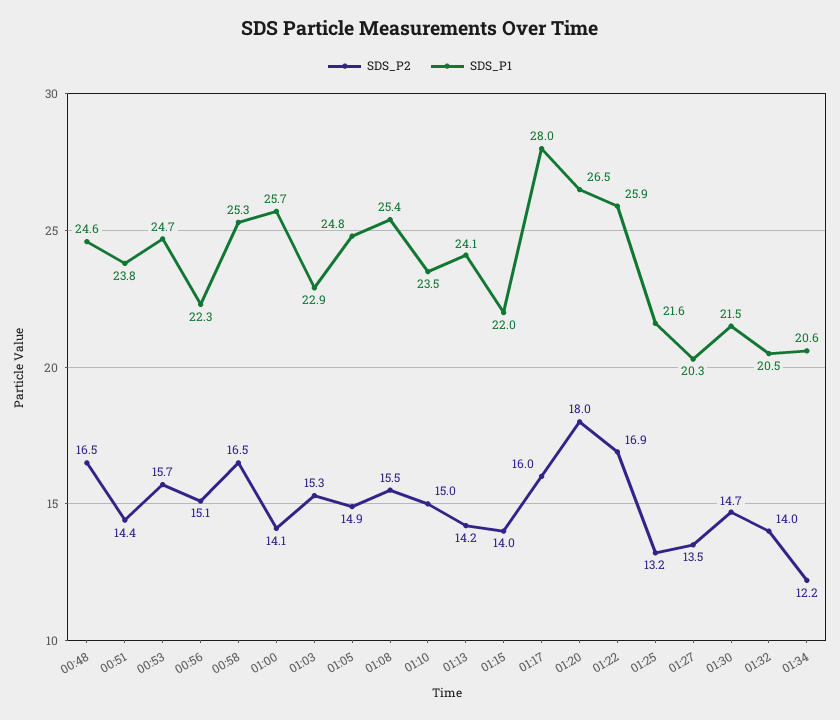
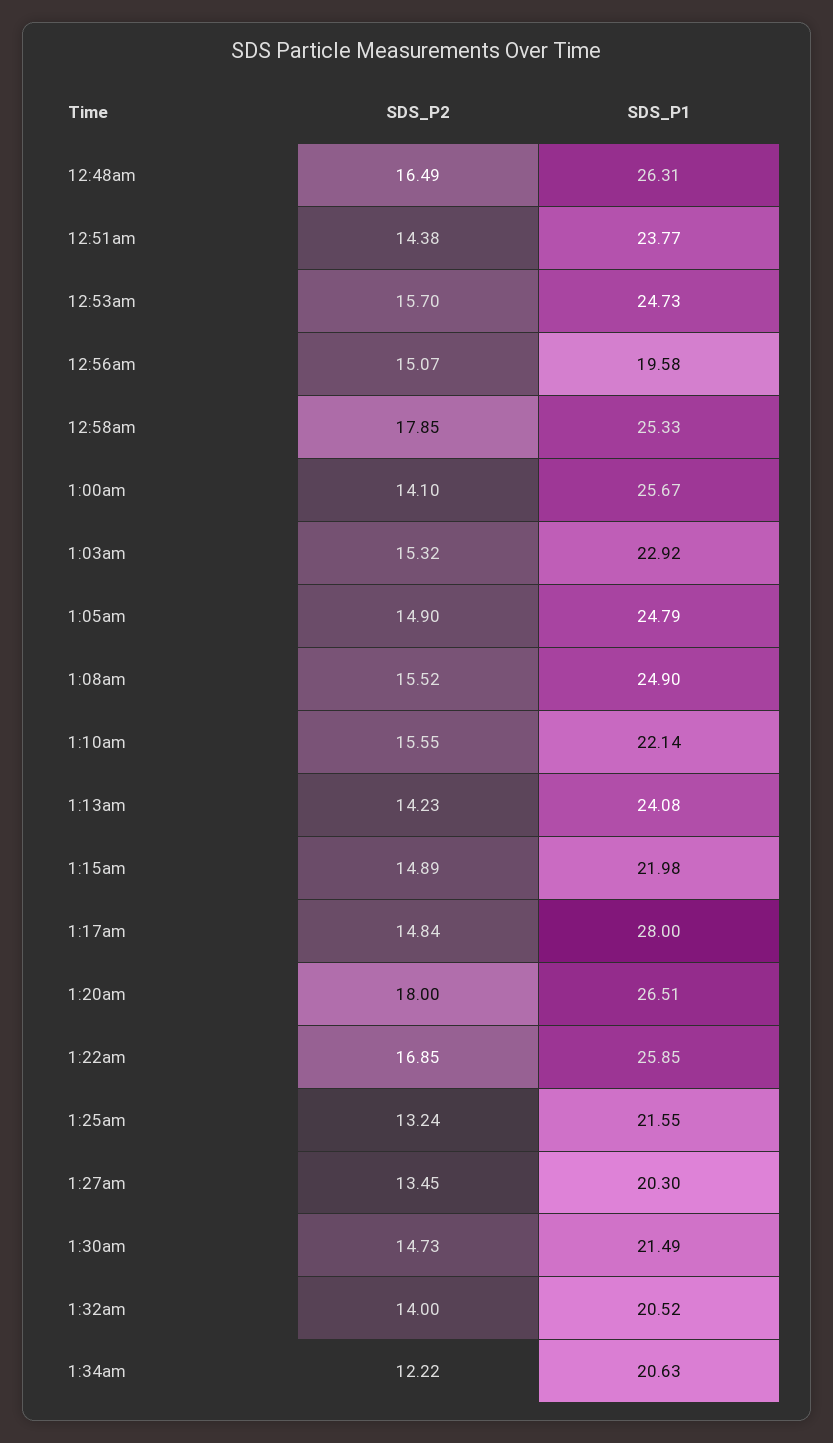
  {
    "SDS_P2": {
      "00:48": 16.49,
      "00:51": 14.38,
      "00:53": 15.7,
      "00:56": 15.07,
-     "00:58": 16.5,
+     "00:58": 17.85,
      "01:00": 14.1,
      "01:03": 15.32,
      "01:05": 14.9,
      "01:08": 15.52,
-     "01:10": 15,
+     "01:10": 15.55,
      "01:13": 14.23,
-     "01:15": 14,
+     "01:15": 14.89,
-     "01:17": 16,
+     "01:17": 14.84,
      "01:20": 18,
      "01:22": 16.85,
      "01:25": 13.24,
      "01:27": 13.45,
      "01:30": 14.73,
      "01:32": 14,
      "01:34": 12.22
    },
    "SDS_P1": {
-     "00:48": 24.6,
+     "00:48": 26.31,
      "00:51": 23.77,
      "00:53": 24.73,
-     "00:56": 22.3,
+     "00:56": 19.58,
      "00:58": 25.33,
      "01:00": 25.67,
      "01:03": 22.92,
      "01:05": 24.79,
-     "01:08": 25.4,
+     "01:08": 24.9,
-     "01:10": 23.5,
+     "01:10": 22.14,
      "01:13": 24.08,
      "01:15": 21.98,
      "01:17": 28,
      "01:20": 26.51,
      "01:22": 25.85,
      "01:25": 21.55,
      "01:27": 20.3,
      "01:30": 21.49,
      "01:32": 20.52,
      "01:34": 20.63
    }
  }

